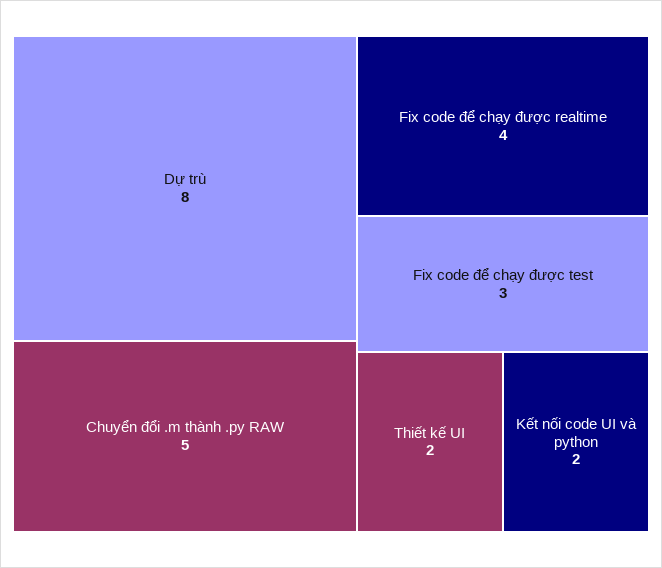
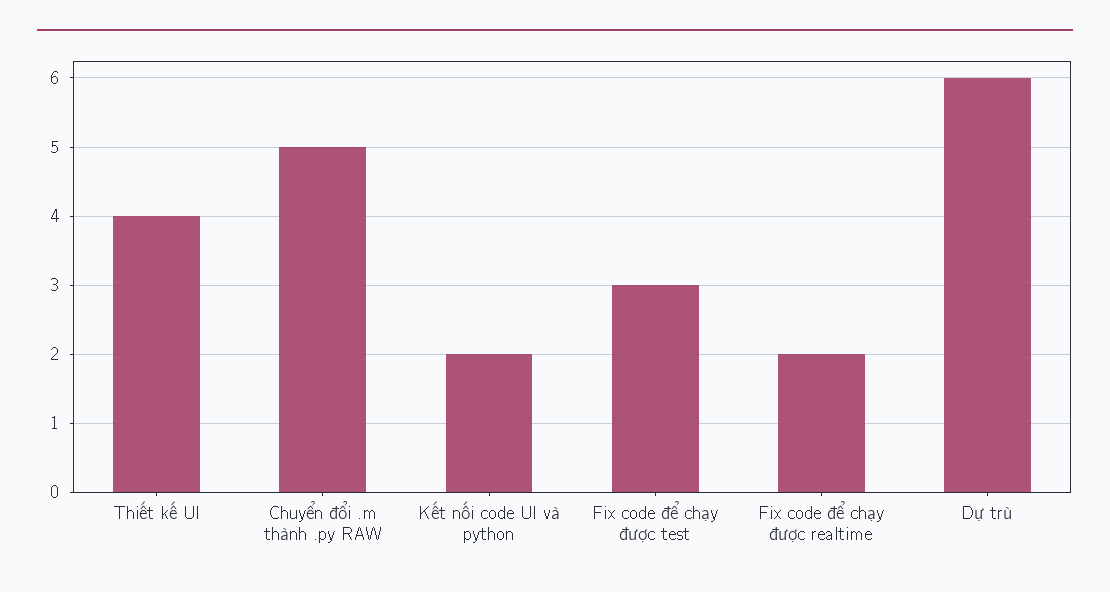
  {
-   "Dự trù": 8,
+   "Dự trù": 6,
    "Chuyển đổi .m thành .py RAW": 5,
-   "Fix code để chạy được realtime": 4,
+   "Fix code để chạy được realtime": 2,
    "Fix code để chạy được test": 3,
-   "Thiết kế UI": 2,
+   "Thiết kế UI": 4,
    "Kết nối code UI và python": 2
  }

